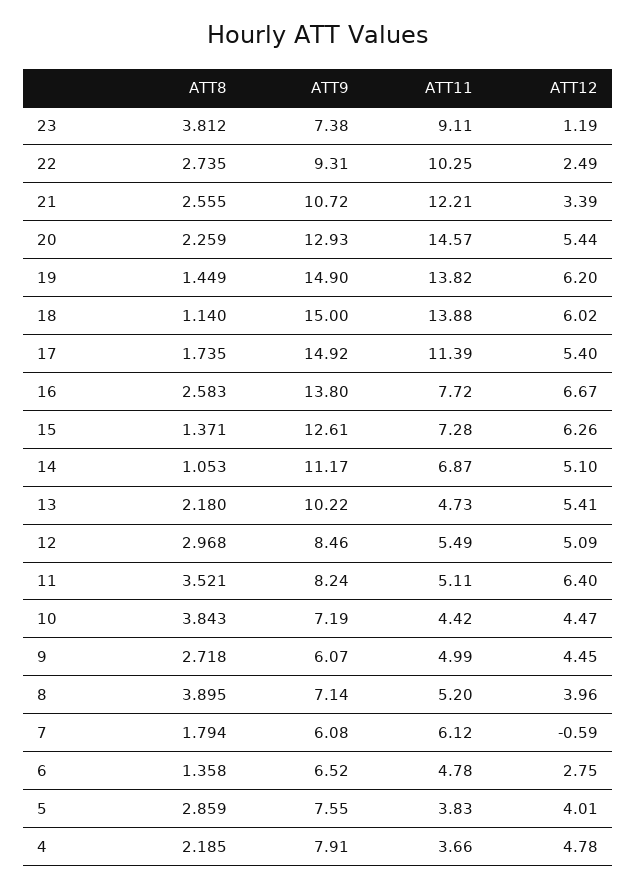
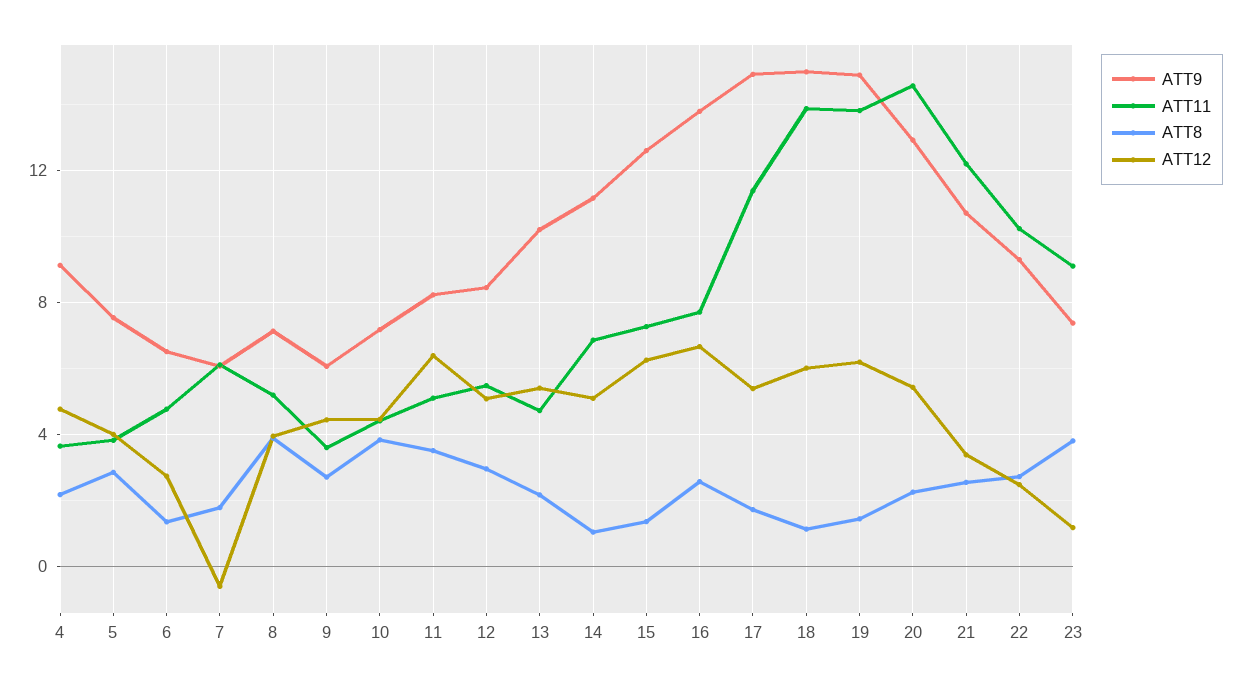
  {
    "ATT8": {
      "23": 3.812,
      "22": 2.735,
      "21": 2.555,
      "20": 2.259,
      "19": 1.449,
      "18": 1.14,
      "17": 1.735,
      "16": 2.583,
      "15": 1.371,
      "14": 1.053,
      "13": 2.18,
      "12": 2.968,
      "11": 3.521,
      "10": 3.843,
      "9": 2.718,
      "8": 3.895,
      "7": 1.794,
      "6": 1.358,
      "5": 2.859,
      "4": 2.185
    },
    "ATT9": {
      "23": 7.38,
      "22": 9.31,
      "21": 10.72,
      "20": 12.93,
      "19": 14.9,
      "18": 15,
      "17": 14.92,
      "16": 13.8,
      "15": 12.61,
      "14": 11.17,
      "13": 10.22,
      "12": 8.46,
      "11": 8.24,
      "10": 7.19,
      "9": 6.07,
      "8": 7.14,
      "7": 6.08,
      "6": 6.52,
      "5": 7.55,
-     "4": 7.91
+     "4": 9
    },
    "ATT11": {
      "23": 9.11,
      "22": 10.25,
      "21": 12.21,
      "20": 14.57,
      "19": 13.82,
      "18": 13.88,
      "17": 11.39,
      "16": 7.72,
      "15": 7.28,
      "14": 6.87,
      "13": 4.73,
      "12": 5.49,
      "11": 5.11,
      "10": 4.42,
-     "9": 4.99,
+     "9": 3.5,
      "8": 5.2,
      "7": 6.12,
      "6": 4.78,
      "5": 3.83,
      "4": 3.66
    },
    "ATT12": {
      "23": 1.19,
      "22": 2.49,
      "21": 3.39,
      "20": 5.44,
      "19": 6.2,
      "18": 6.02,
      "17": 5.4,
      "16": 6.67,
      "15": 6.26,
      "14": 5.1,
      "13": 5.41,
      "12": 5.09,
      "11": 6.4,
      "10": 4.47,
      "9": 4.45,
      "8": 3.96,
      "7": -0.59,
      "6": 2.75,
      "5": 4.01,
      "4": 4.78
    }
  }

